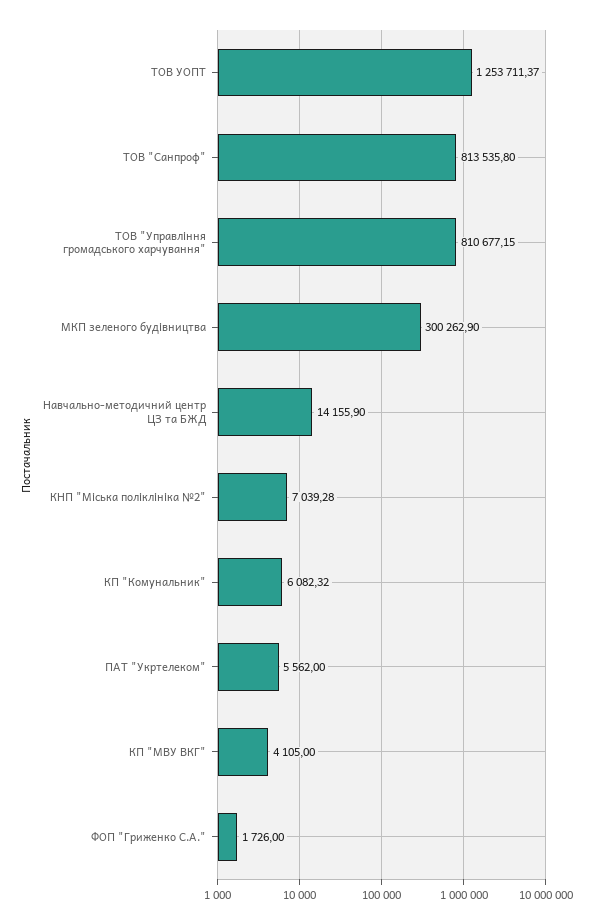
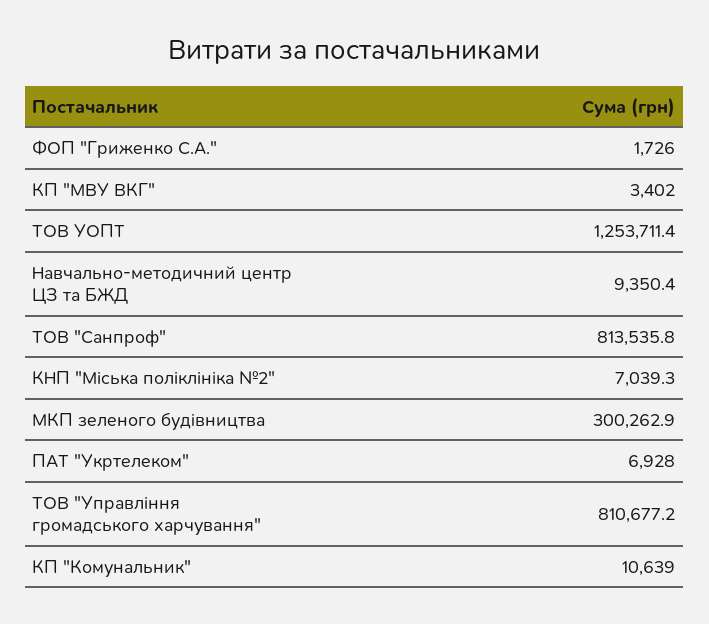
  {
    "ТОВ УОПТ": 1253711.37,
    "ТОВ \"Санпроф\"": 813535.8,
    "ТОВ \"Управління громадського харчування\"": 810677.15,
    "МКП зеленого будiвництва": 300262.9,
-   "Навчально-методичний центр ЦЗ та БЖД": 14155.9,
+   "Навчально-методичний центр ЦЗ та БЖД": 9350.4,
    "КНП \"Міська поліклініка №2\"": 7039.28,
-   "КП \"Комунальник\"": 6082.32,
+   "КП \"Комунальник\"": 10639,
-   "ПАТ \"Укртелеком\"": 5562,
+   "ПАТ \"Укртелеком\"": 6928,
-   "КП \"МВУ ВКГ\"": 4105,
+   "КП \"МВУ ВКГ\"": 3402,
    "ФОП \"Гриженко С.А.\"": 1726
  }

